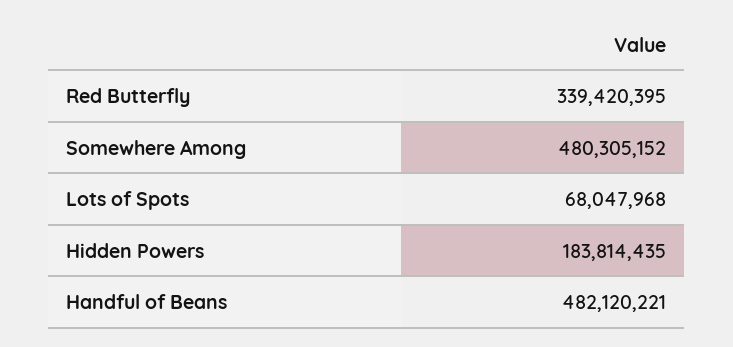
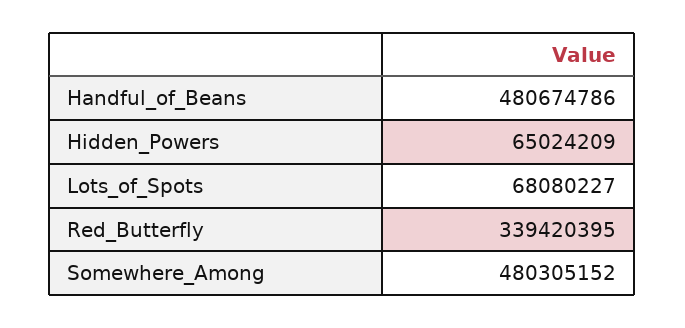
  {
    "Red Butterfly": 339420395,
    "Somewhere Among": 480305152,
-   "Lots of Spots": 68047968,
+   "Lots of Spots": 68080227,
-   "Hidden Powers": 183814435,
+   "Hidden Powers": 65024209,
-   "Handful of Beans": 482120221
+   "Handful of Beans": 480674786
  }

